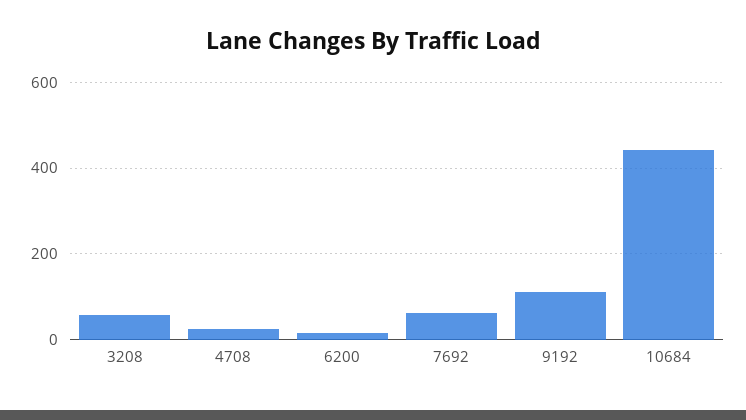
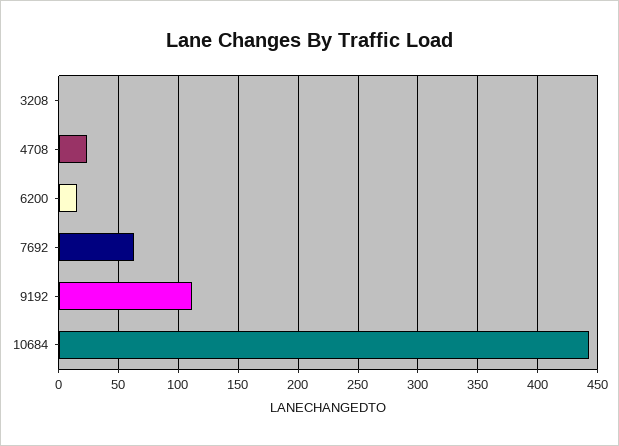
  {
-   "3208": 60,
+   "3208": 0,
    "4708": 20,
    "6200": 20,
    "7692": 60,
    "9192": 110,
    "10684": 440
  }

